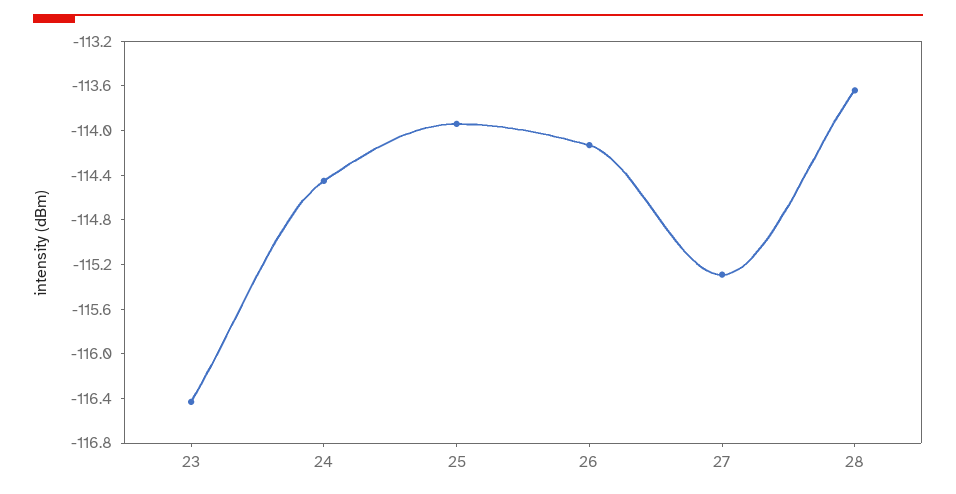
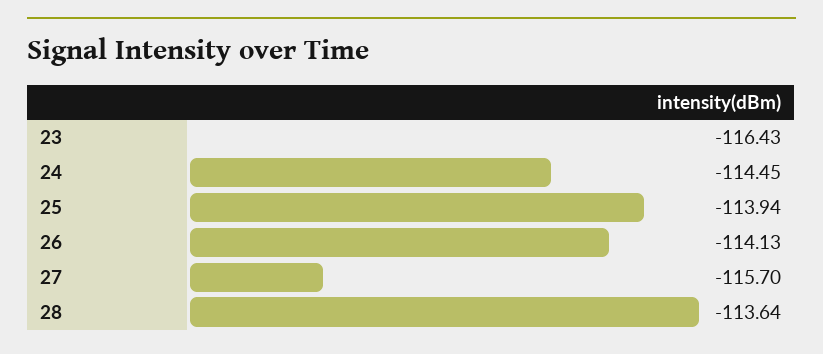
  {
    "23": -116.43,
    "24": -114.45,
    "25": -113.94,
    "26": -114.13,
-   "27": -115.3,
+   "27": -115.7,
    "28": -113.64
  }

